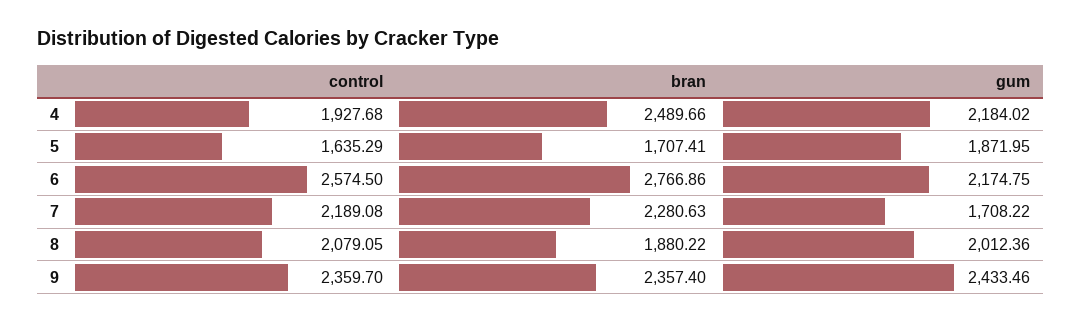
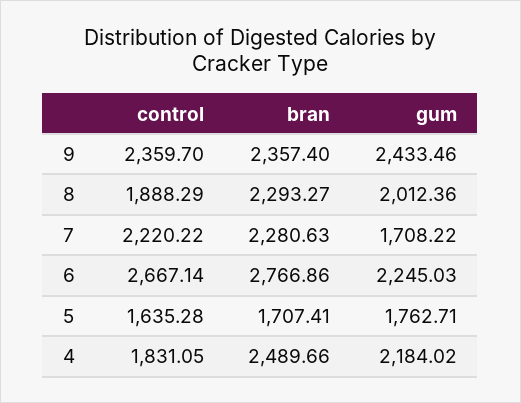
  {
    "control": {
-     "4": 1927.68,
+     "4": 1831.05,
-     "5": 1635.29,
+     "5": 1635.28,
-     "6": 2574.5,
+     "6": 2667.14,
-     "7": 2189.08,
+     "7": 2220.22,
-     "8": 2079.05,
+     "8": 1888.29,
      "9": 2359.7
    },
    "bran": {
      "4": 2489.66,
      "5": 1707.41,
      "6": 2766.86,
      "7": 2280.63,
-     "8": 1880.22,
+     "8": 2293.27,
      "9": 2357.4
    },
    "gum": {
      "4": 2184.02,
-     "5": 1871.95,
+     "5": 1762.71,
-     "6": 2174.75,
+     "6": 2245.03,
      "7": 1708.22,
      "8": 2012.36,
      "9": 2433.46
    }
  }

